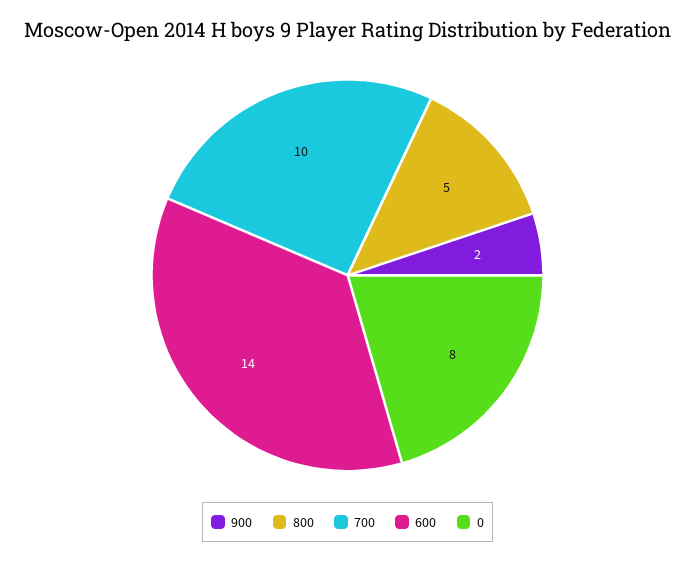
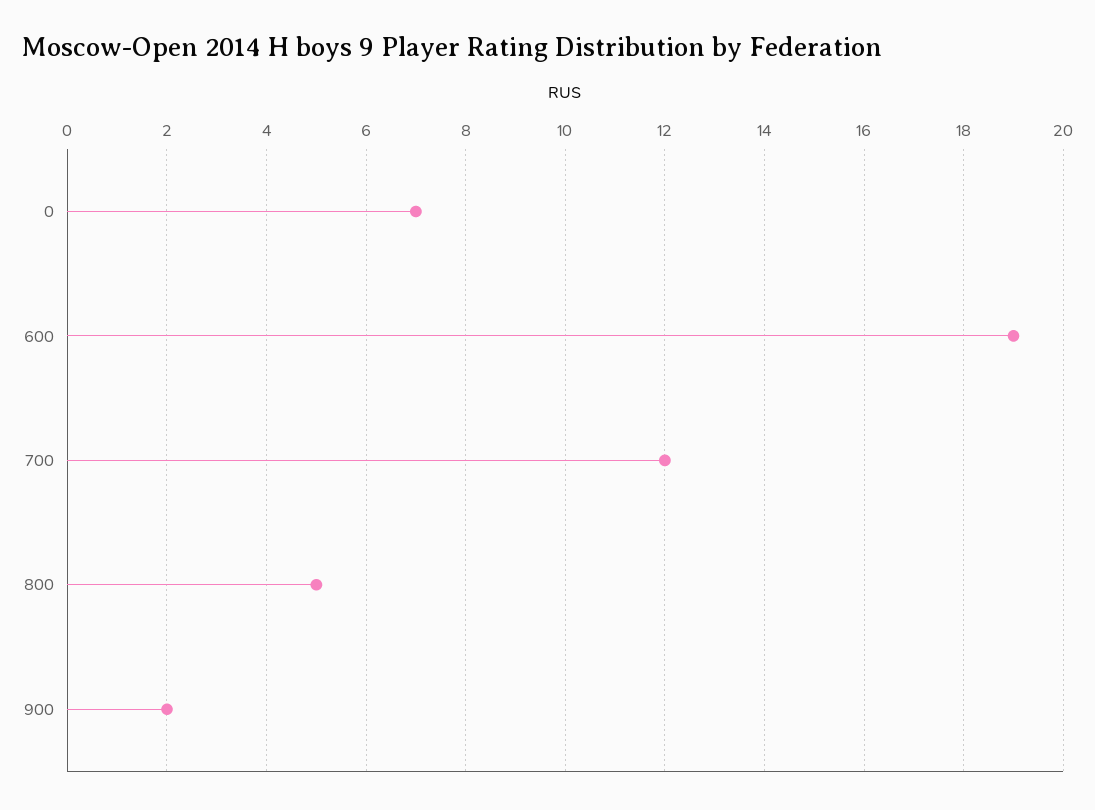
  {
    "900": 2,
    "800": 5,
-   "700": 10,
+   "700": 12,
-   "600": 14,
+   "600": 19,
-   "0": 8
+   "0": 7
  }

